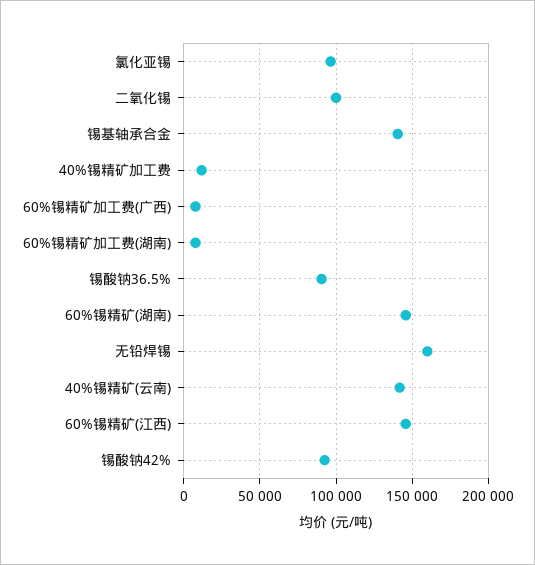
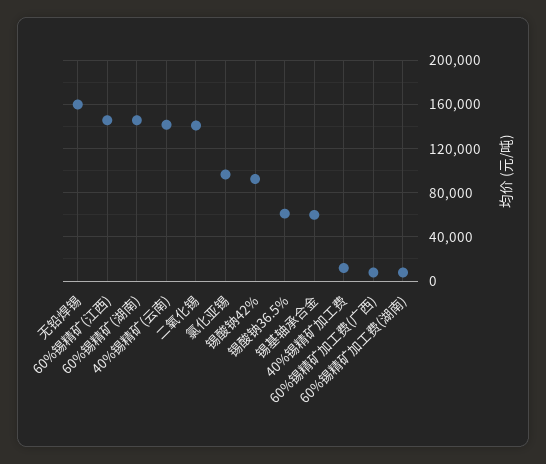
  {
    "氯化亚锡": 95000,
-   "二氧化锡": 100000,
+   "二氧化锡": 140000,
-   "锡基轴承合金": 140000,
+   "锡基轴承合金": 60000,
    "40%锡精矿加工费": 10000,
    "60%锡精矿加工费(广西)": 10000,
    "60%锡精矿加工费(湖南)": 10000,
-   "锡酸钠36.5%": 90000,
+   "锡酸钠36.5%": 60000,
    "60%锡精矿(湖南)": 145000,
    "无铅焊锡": 160000,
    "40%锡精矿(云南)": 140000,
    "60%锡精矿(江西)": 145000,
    "锡酸钠42%": 95000
  }

